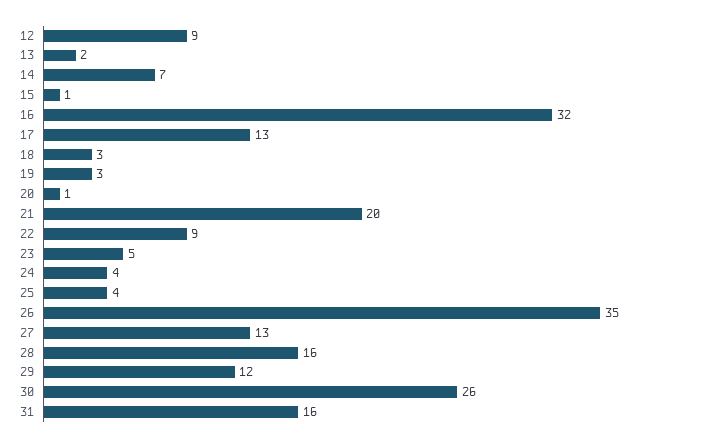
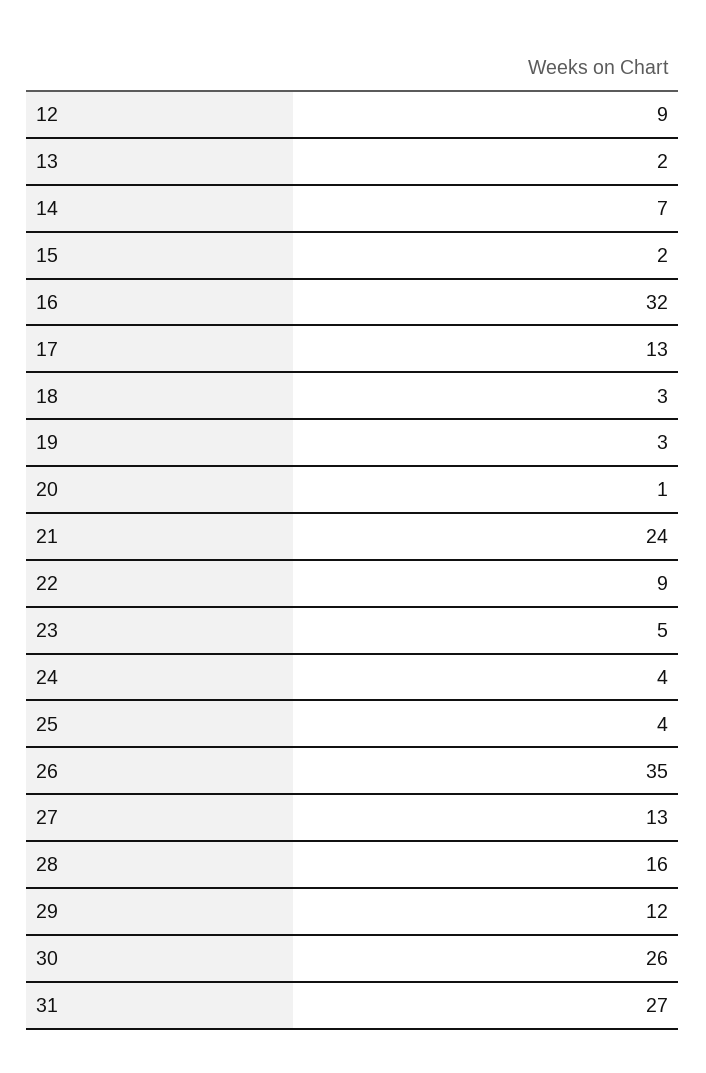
  {
    "12": 9,
    "13": 2,
    "14": 7,
-   "15": 1,
+   "15": 2,
    "16": 32,
    "17": 13,
    "18": 3,
    "19": 3,
    "20": 1,
-   "21": 20,
+   "21": 24,
    "22": 9,
    "23": 5,
    "24": 4,
    "25": 4,
    "26": 35,
    "27": 13,
    "28": 16,
    "29": 12,
    "30": 26,
-   "31": 16
+   "31": 27
  }

